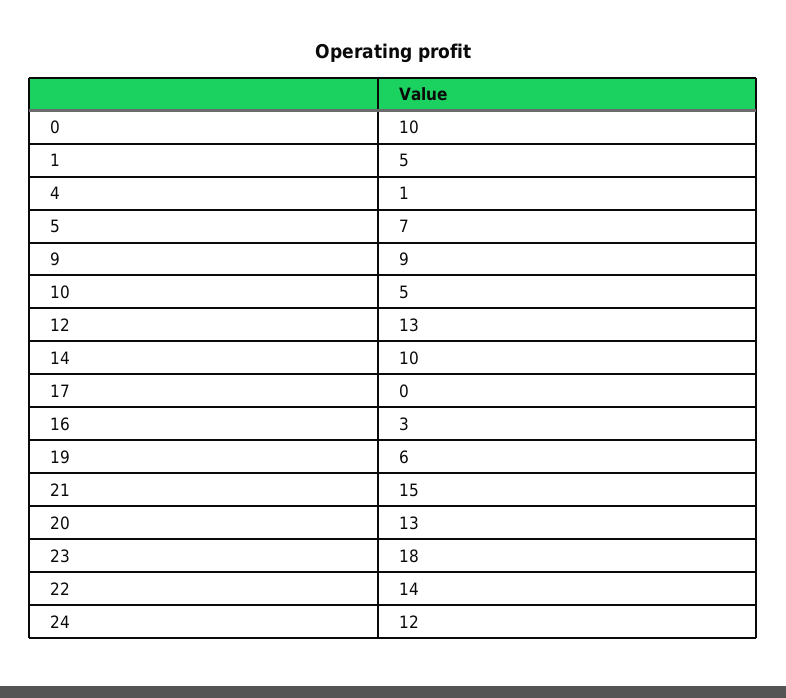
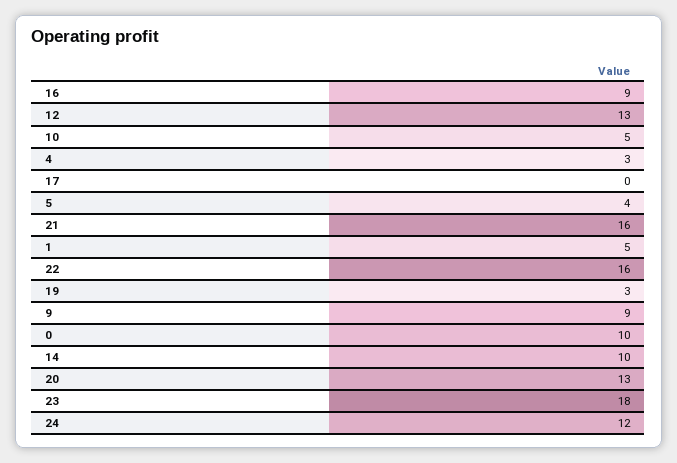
  {
    "0": 10,
    "1": 5,
-   "4": 1,
+   "4": 3,
-   "5": 7,
+   "5": 4,
    "9": 9,
    "10": 5,
    "12": 13,
    "14": 10,
    "17": 0,
-   "16": 3,
+   "16": 9,
-   "19": 6,
+   "19": 3,
-   "21": 15,
+   "21": 16,
    "20": 13,
    "23": 18,
-   "22": 14,
+   "22": 16,
    "24": 12
  }

